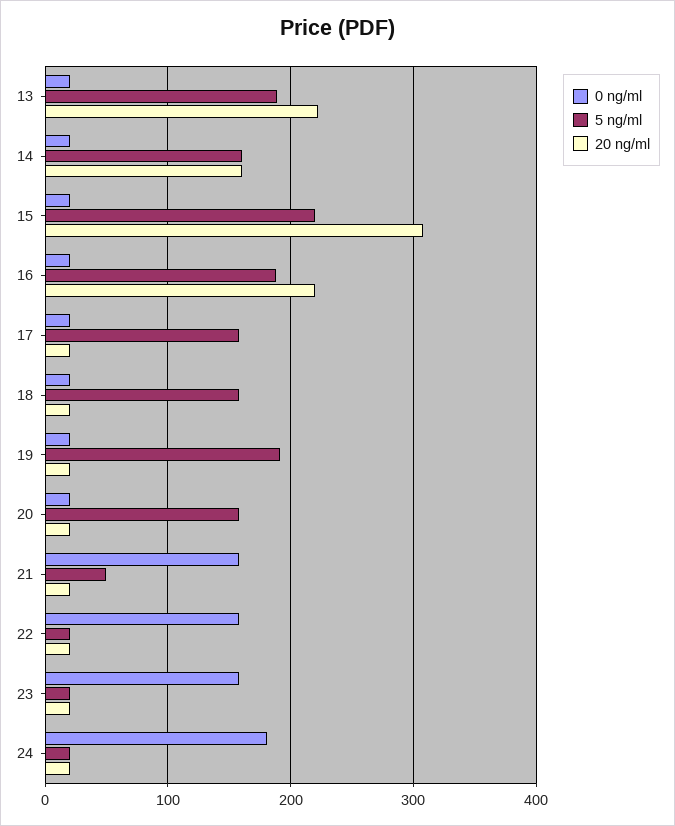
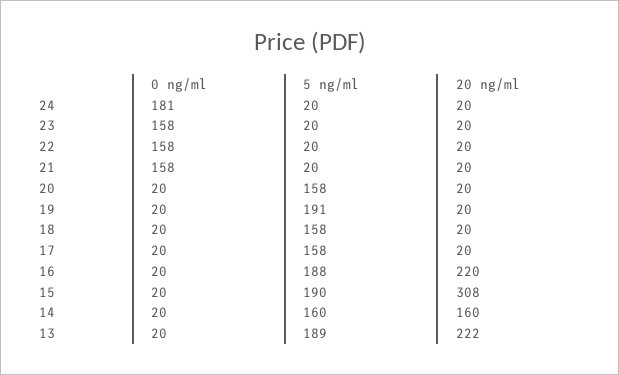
  {
    "0 ng/ml": {
      "13": 20,
      "14": 20,
      "15": 20,
      "16": 20,
      "17": 20,
      "18": 20,
      "19": 20,
      "20": 20,
      "21": 158,
      "22": 158,
      "23": 158,
      "24": 181
    },
    "5 ng/ml": {
      "13": 189,
      "14": 160,
-     "15": 220,
+     "15": 190,
      "16": 188,
      "17": 158,
      "18": 158,
      "19": 191,
      "20": 158,
-     "21": 50,
+     "21": 20,
      "22": 20,
      "23": 20,
      "24": 20
    },
    "20 ng/ml": {
      "13": 222,
      "14": 160,
      "15": 308,
      "16": 220,
      "17": 20,
      "18": 20,
      "19": 20,
      "20": 20,
      "21": 20,
      "22": 20,
      "23": 20,
      "24": 20
    }
  }

